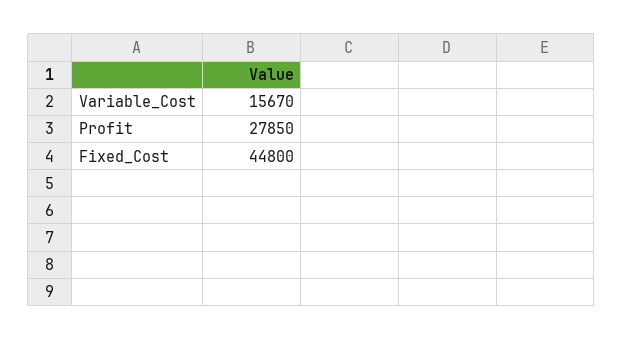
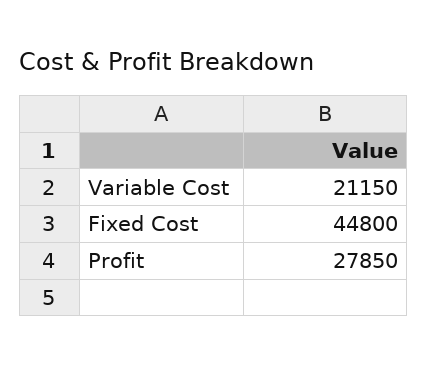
  {
-   "Variable_Cost": 15670,
+   "Variable_Cost": 21150,
    "Profit": 27850,
    "Fixed_Cost": 44800
  }

